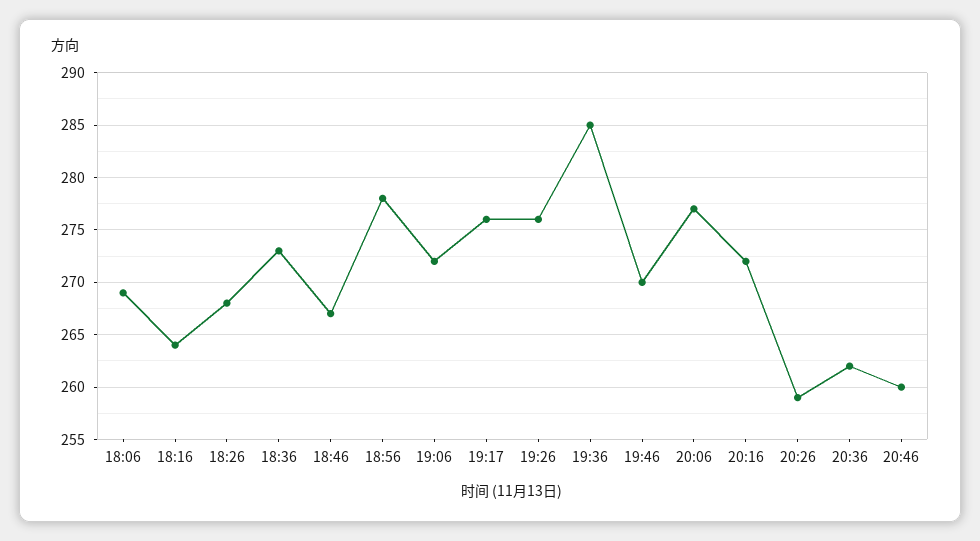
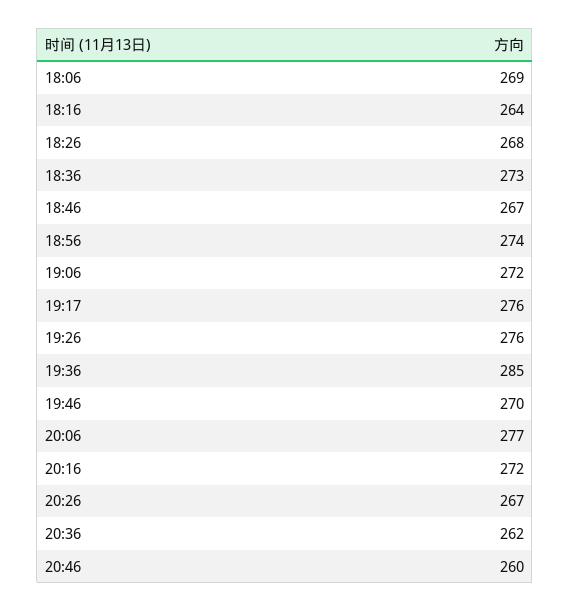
  {
    "18:06": 269,
    "18:16": 264,
    "18:26": 268,
    "18:36": 273,
    "18:46": 267,
-   "18:56": 278,
+   "18:56": 274,
    "19:06": 272,
    "19:17": 276,
    "19:26": 276,
    "19:36": 285,
    "19:46": 270,
    "20:06": 277,
    "20:16": 272,
-   "20:26": 259,
+   "20:26": 267,
    "20:36": 262,
    "20:46": 260
  }

